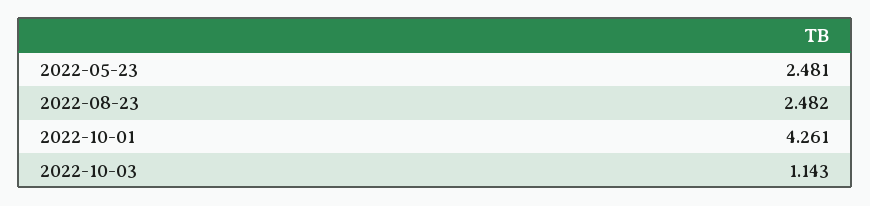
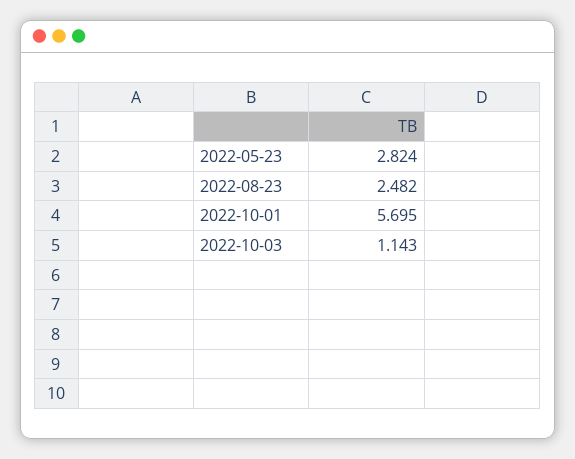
  {
-   "2022-05-23": 2.481,
+   "2022-05-23": 2.824,
    "2022-08-23": 2.482,
-   "2022-10-01": 4.261,
+   "2022-10-01": 5.695,
    "2022-10-03": 1.143
  }

